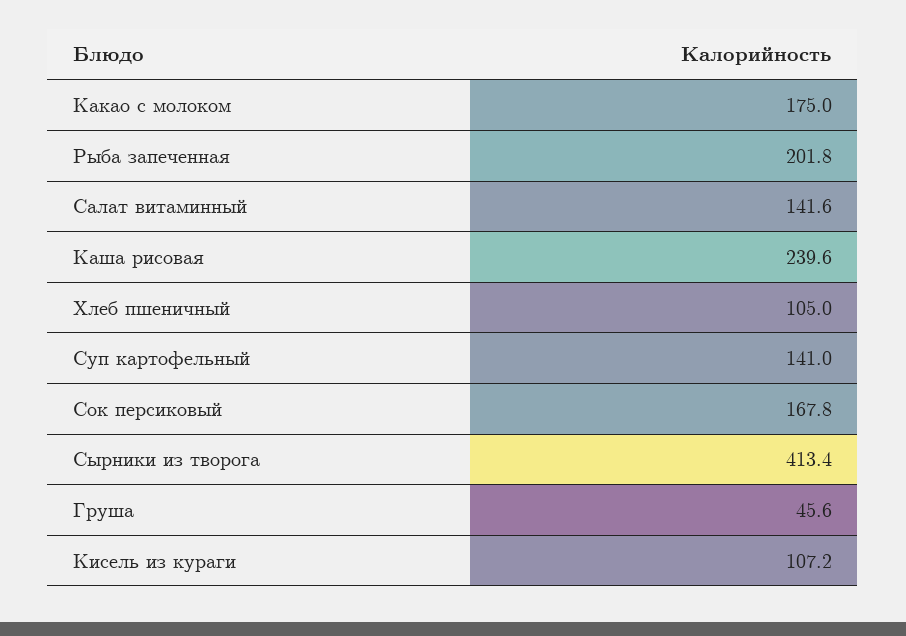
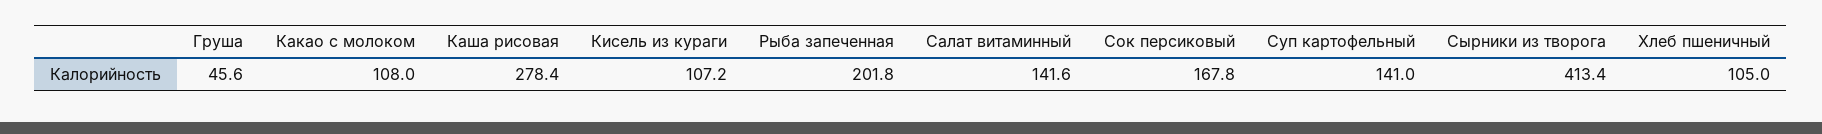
  {
-   "Какао с молоком": 175,
+   "Какао с молоком": 108,
    "Рыба запеченная": 201.8,
    "Салат витаминный": 141.6,
-   "Каша рисовая": 239.6,
+   "Каша рисовая": 278.4,
    "Хлеб пшеничный": 105,
    "Суп картофельный": 141,
    "Сок персиковый": 167.8,
    "Сырники из творога": 413.4,
    "Груша": 45.6,
    "Кисель из кураги": 107.2
  }

